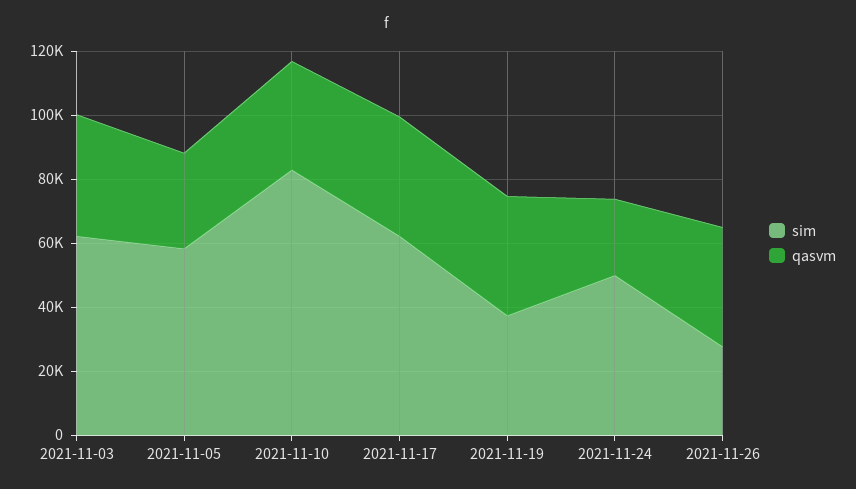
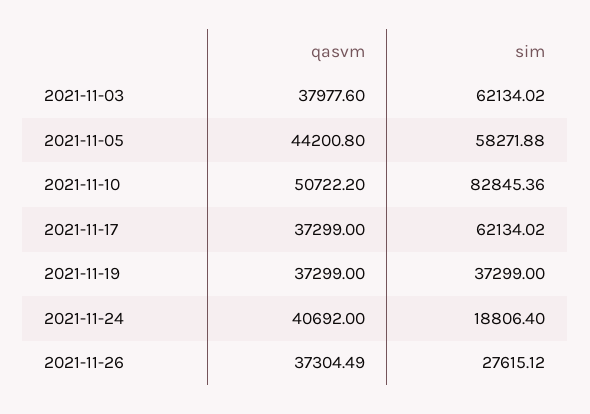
  {
    "sim": {
      "2021-11-03": 62134.02,
      "2021-11-05": 58271.88,
      "2021-11-10": 82845.36,
      "2021-11-17": 62134.02,
      "2021-11-19": 37299,
-     "2021-11-24": 50000,
+     "2021-11-24": 18806.4,
      "2021-11-26": 27615.12
    },
    "qasvm": {
      "2021-11-03": 37977.6,
-     "2021-11-05": 30000,
+     "2021-11-05": 44200.8,
-     "2021-11-10": 35000,
+     "2021-11-10": 50722.2,
      "2021-11-17": 37299,
      "2021-11-19": 37299,
-     "2021-11-24": 25000,
+     "2021-11-24": 40692,
      "2021-11-26": 37304.49
    }
  }

